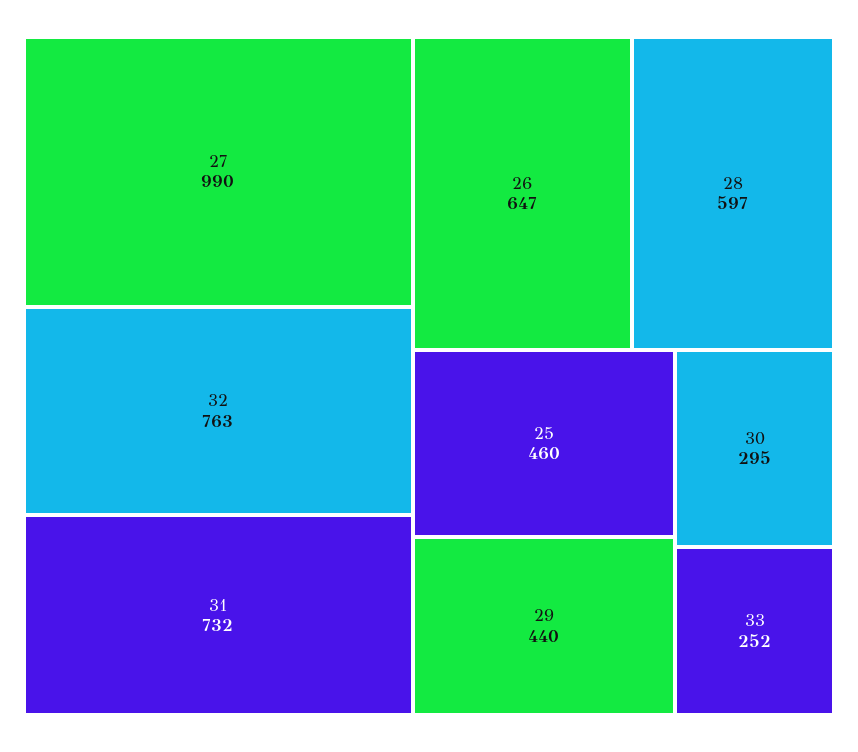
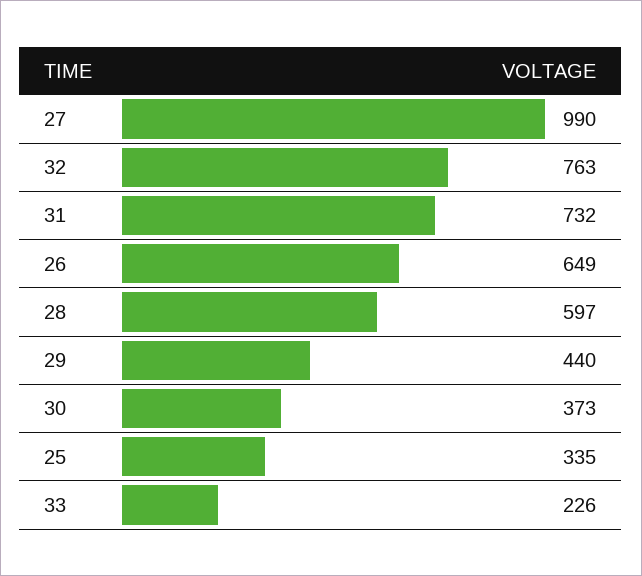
  {
    "27": 990,
    "32": 763,
    "31": 732,
-   "26": 647,
+   "26": 649,
    "28": 597,
-   "25": 460,
+   "25": 335,
    "29": 440,
-   "30": 295,
+   "30": 373,
-   "33": 252
+   "33": 226
  }

